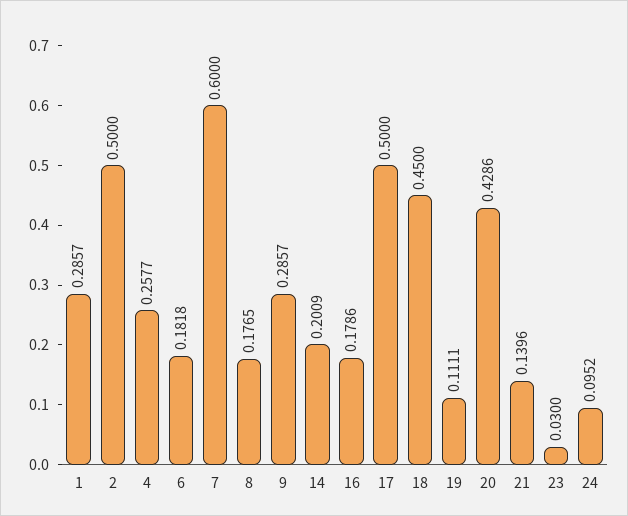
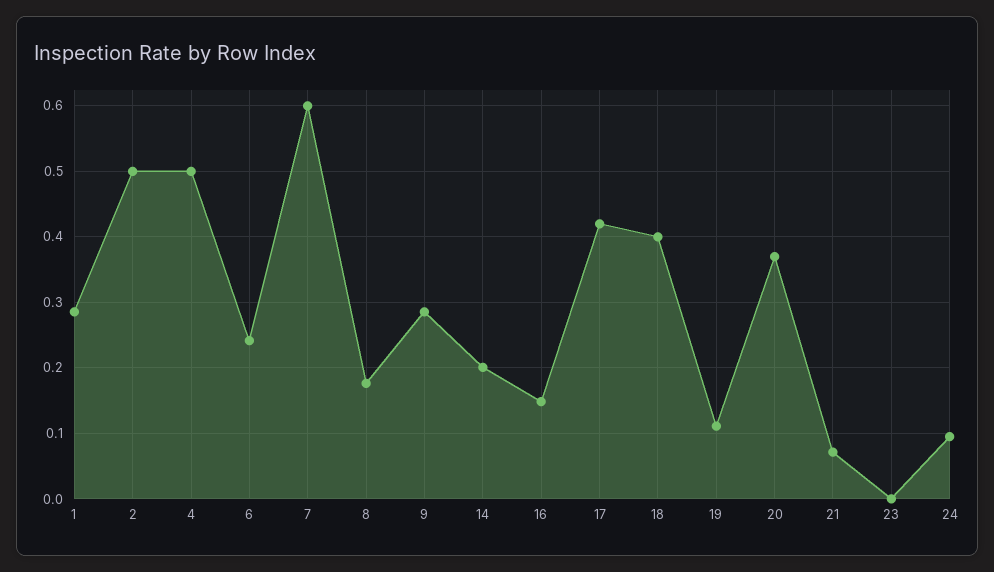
  {
    "1": 0.2857,
    "2": 0.5,
-   "4": 0.2577,
+   "4": 0.5,
-   "6": 0.1818,
+   "6": 0.24,
    "7": 0.6,
    "8": 0.1765,
    "9": 0.2857,
    "14": 0.2009,
-   "16": 0.1786,
+   "16": 0.15,
-   "17": 0.5,
+   "17": 0.42,
-   "18": 0.45,
+   "18": 0.4,
    "19": 0.1111,
-   "20": 0.4286,
+   "20": 0.37,
-   "21": 0.1396,
+   "21": 0.07,
-   "23": 0.03,
+   "23": 0,
    "24": 0.0952
  }

